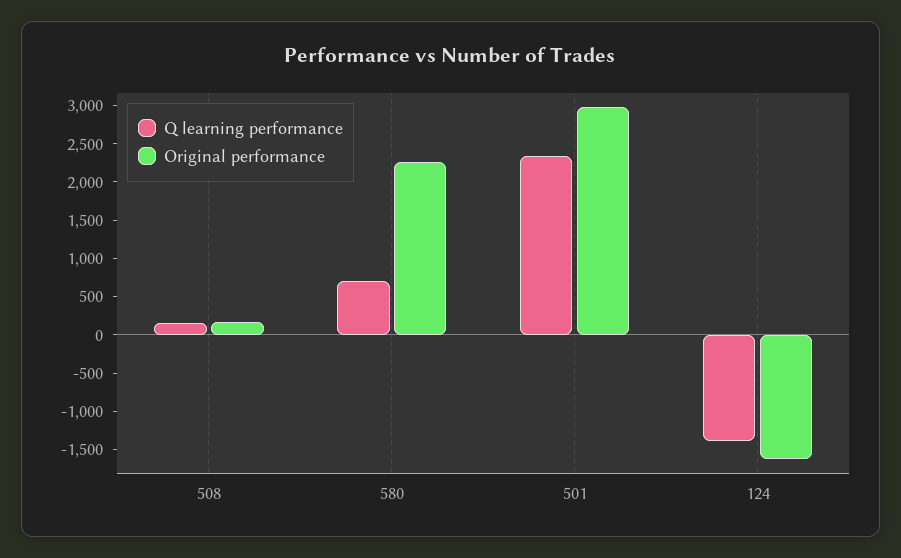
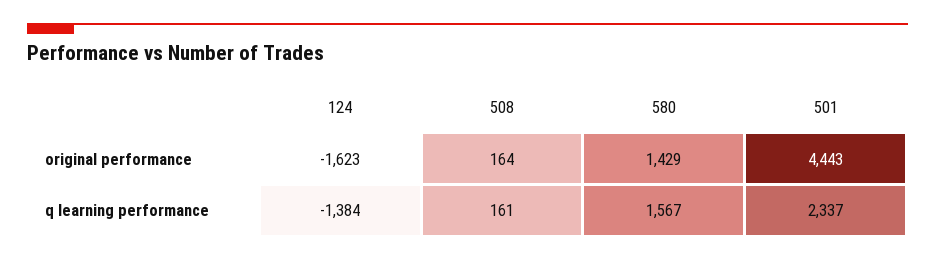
  {
    "Q learning performance": {
      "508": 161,
-     "580": 750,
+     "580": 1567,
      "501": 2337,
      "124": -1384
    },
    "Original performance": {
      "508": 164,
-     "580": 2250,
+     "580": 1429,
-     "501": 3000,
+     "501": 4443,
      "124": -1623
    }
  }

